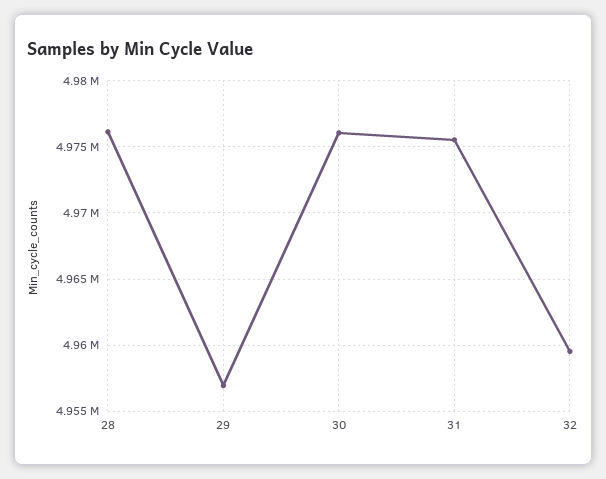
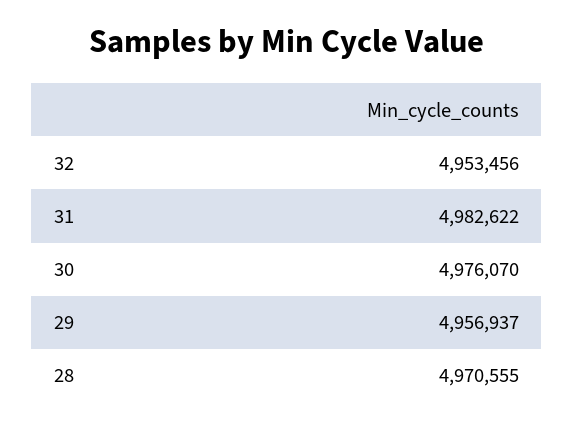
  {
-   "28": 4976000,
+   "28": 4970555,
    "29": 4956937,
    "30": 4976070,
-   "31": 4975500,
+   "31": 4982622,
-   "32": 4959500
+   "32": 4953456
  }

